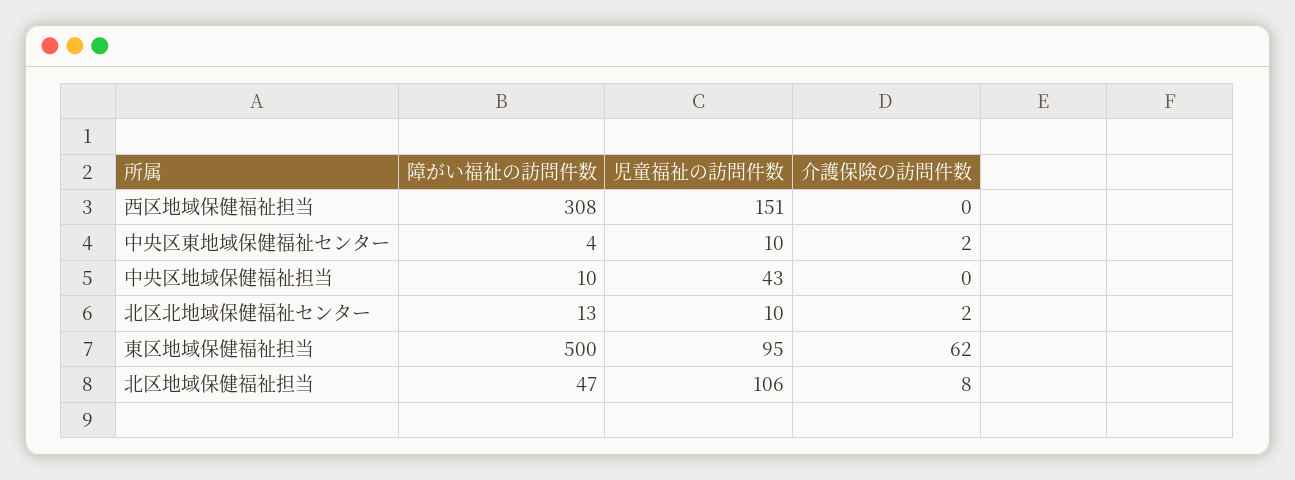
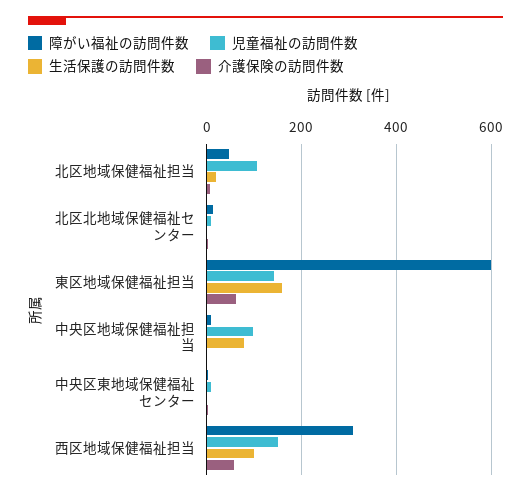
  {
    "障がい福祉の訪問件数": {
      "西区地域保健福祉担当": 308,
      "中央区東地域保健福祉センター": 4,
      "中央区地域保健福祉担当": 10,
      "北区北地域保健福祉センター": 13,
-     "東区地域保健福祉担当": 500,
+     "東区地域保健福祉担当": 600,
      "北区地域保健福祉担当": 47
    },
    "児童福祉の訪問件数": {
      "西区地域保健福祉担当": 151,
      "中央区東地域保健福祉センター": 10,
-     "中央区地域保健福祉担当": 43,
+     "中央区地域保健福祉担当": 100,
      "北区北地域保健福祉センター": 10,
-     "東区地域保健福祉担当": 95,
+     "東区地域保健福祉担当": 140,
      "北区地域保健福祉担当": 106
    },
    "介護保険の訪問件数": {
-     "西区地域保健福祉担当": 0,
+     "西区地域保健福祉担当": 60,
      "中央区東地域保健福祉センター": 2,
      "中央区地域保健福祉担当": 0,
      "北区北地域保健福祉センター": 2,
      "東区地域保健福祉担当": 62,
      "北区地域保健福祉担当": 8
-   }
+   },
+   "生活保護の訪問件数": {
+     "北区地域保健福祉担当": 20,
+     "北区北地域保健福祉センター": 0,
+     "東区地域保健福祉担当": 160,
+     "中央区地域保健福祉担当": 80,
+     "中央区東地域保健福祉センター": 0,
+     "西区地域保健福祉担当": 100
+   }
  }

